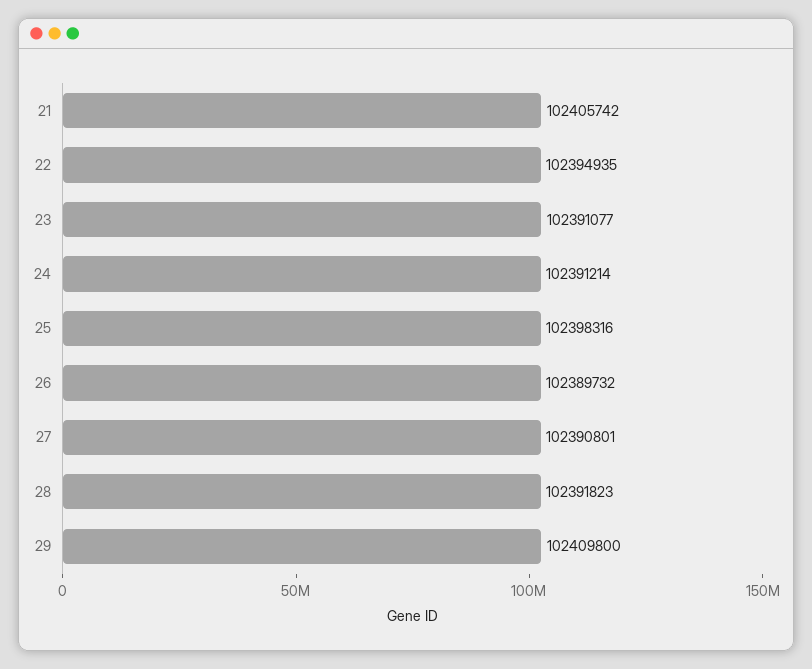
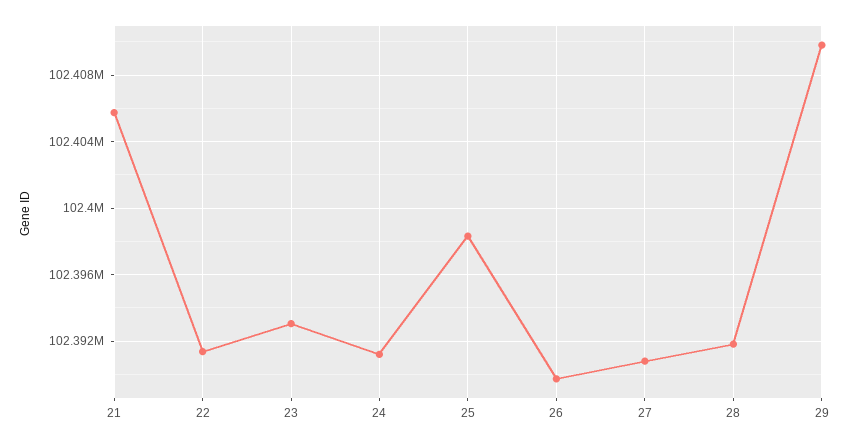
  {
    "21": 102405742,
-   "22": 102394935,
+   "22": 102391500,
-   "23": 102391077,
+   "23": 102393000,
    "24": 102391214,
    "25": 102398316,
    "26": 102389732,
    "27": 102390801,
    "28": 102391823,
    "29": 102409800
  }

